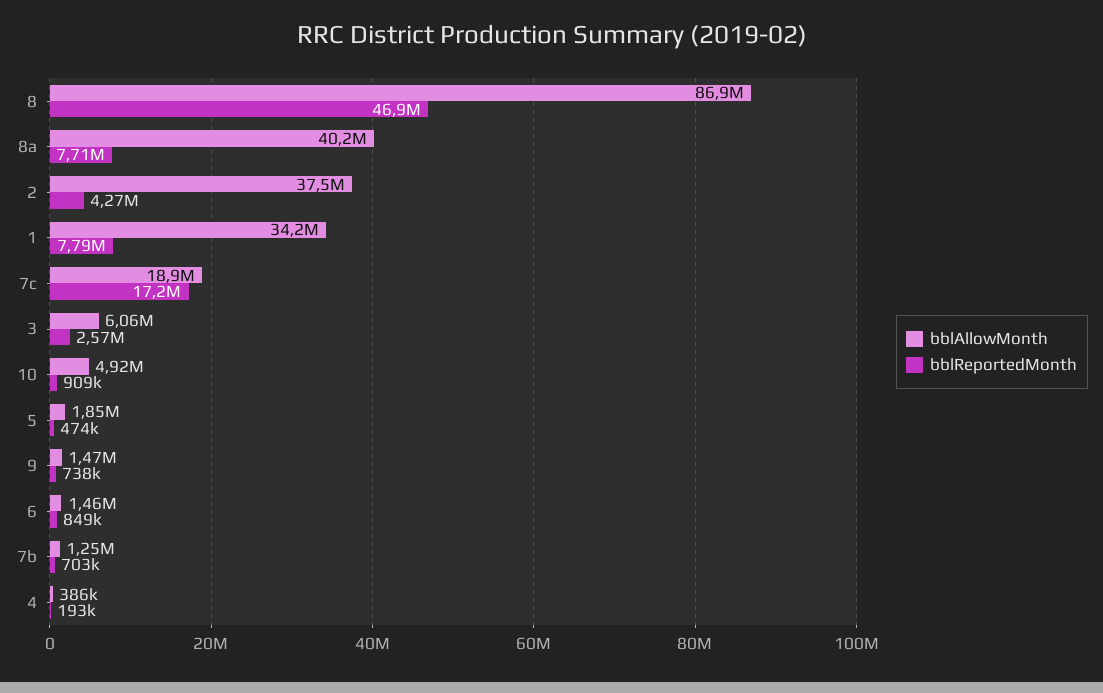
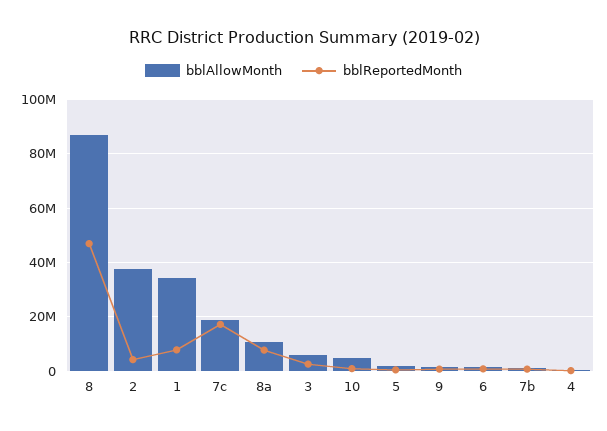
  {
    "bblAllowMonth": {
      "8": 86900000,
-     "8a": 40200000,
+     "8a": 10000000,
      "2": 37500000,
      "1": 34200000,
      "7c": 18900000,
      "3": 6060000,
      "10": 4920000,
      "5": 1850000,
      "9": 1470000,
      "6": 1460000,
      "7b": 1250000,
      "4": 386000
    },
    "bblReportedMonth": {
      "8": 46900000,
      "8a": 7710000,
      "2": 4270000,
      "1": 7790000,
      "7c": 17200000,
      "3": 2570000,
      "10": 909000,
      "5": 474000,
      "9": 738000,
      "6": 849000,
      "7b": 703000,
      "4": 193000
    }
  }

